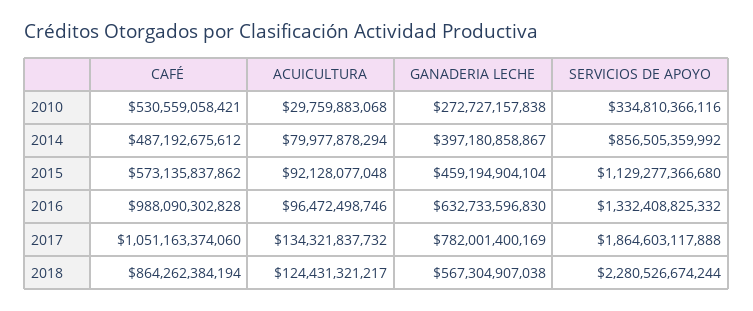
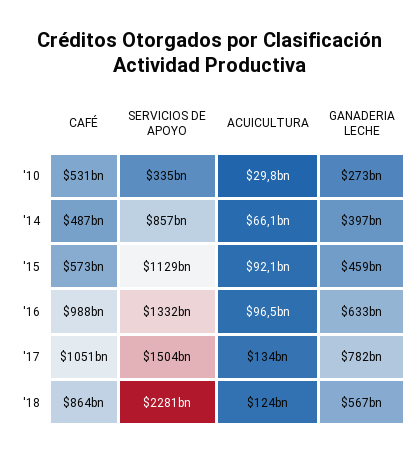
  {
    "CAFÉ": {
      "2010": 530559058421,
      "2014": 487192675612,
      "2015": 573135837862,
      "2016": 988090302828,
      "2017": 1051163374060,
      "2018": 864262384194
    },
    "ACUICULTURA": {
      "2010": 29759883068,
-     "2014": 79977878294,
+     "2014": 66100000000,
      "2015": 92128077048,
      "2016": 96472498746,
      "2017": 134321837732,
      "2018": 124431321217
    },
    "GANADERIA LECHE": {
      "2010": 272727157838,
      "2014": 397180858867,
      "2015": 459194904104,
      "2016": 632733596830,
      "2017": 782001400169,
      "2018": 567304907038
    },
    "SERVICIOS DE APOYO": {
      "2010": 334810366116,
      "2014": 856505359992,
      "2015": 1129277366680,
      "2016": 1332408825332,
-     "2017": 1864603117888,
+     "2017": 1504000000000,
      "2018": 2280526674244
    }
  }

